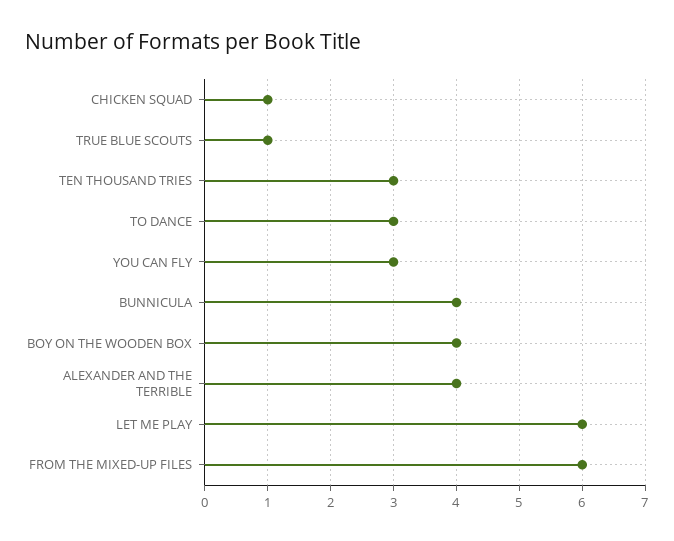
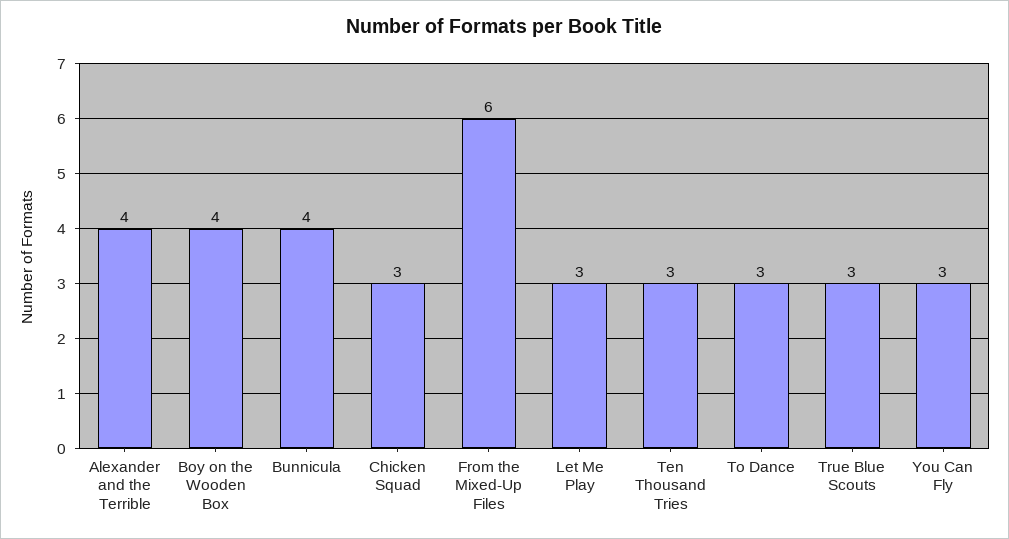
  {
-   "CHICKEN SQUAD": 1,
+   "CHICKEN SQUAD": 3,
-   "TRUE BLUE SCOUTS": 1,
+   "TRUE BLUE SCOUTS": 3,
    "TEN THOUSAND TRIES": 3,
    "TO DANCE": 3,
    "YOU CAN FLY": 3,
    "BUNNICULA": 4,
    "BOY ON THE WOODEN BOX": 4,
    "ALEXANDER AND THE TERRIBLE": 4,
-   "LET ME PLAY": 6,
+   "LET ME PLAY": 3,
    "FROM THE MIXED-UP FILES": 6
  }

